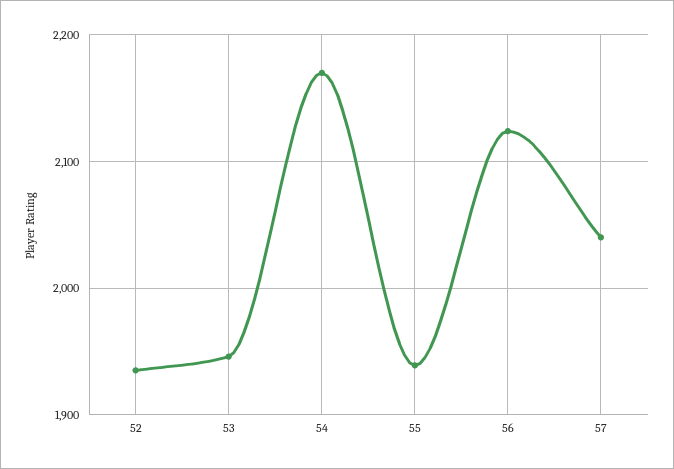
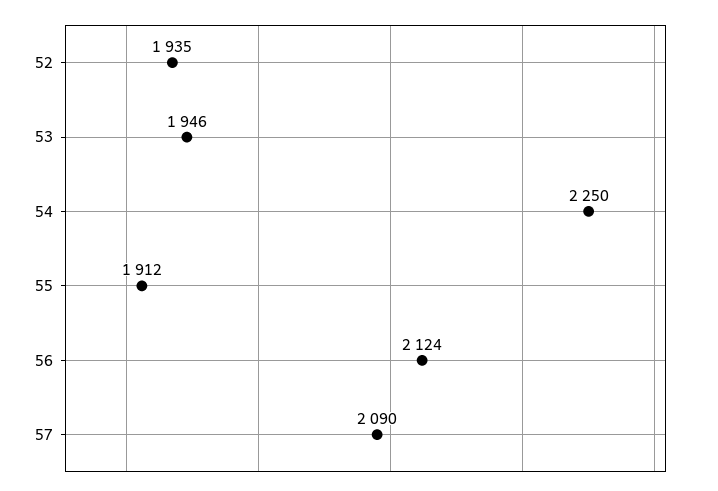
  {
    "52": 1935,
    "53": 1946,
-   "54": 2170,
+   "54": 2250,
-   "55": 1940,
+   "55": 1912,
    "56": 2124,
-   "57": 2040
+   "57": 2090
  }

